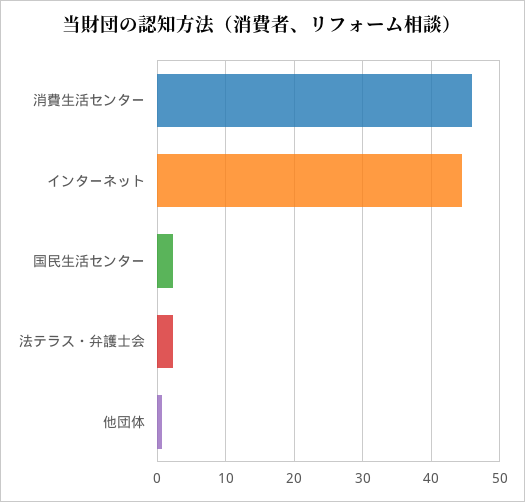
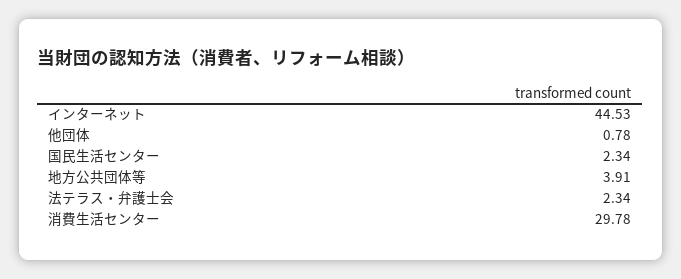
  {
-   "消費生活センター": 46,
+   "消費生活センター": 29.78,
    "インターネット": 44.53,
    "国民生活センター": 2.34,
    "法テラス・弁護士会": 2.34,
-   "他団体": 0.78
+   "他団体": 0.78,
+   "地方公共団体等": 3.91
  }

